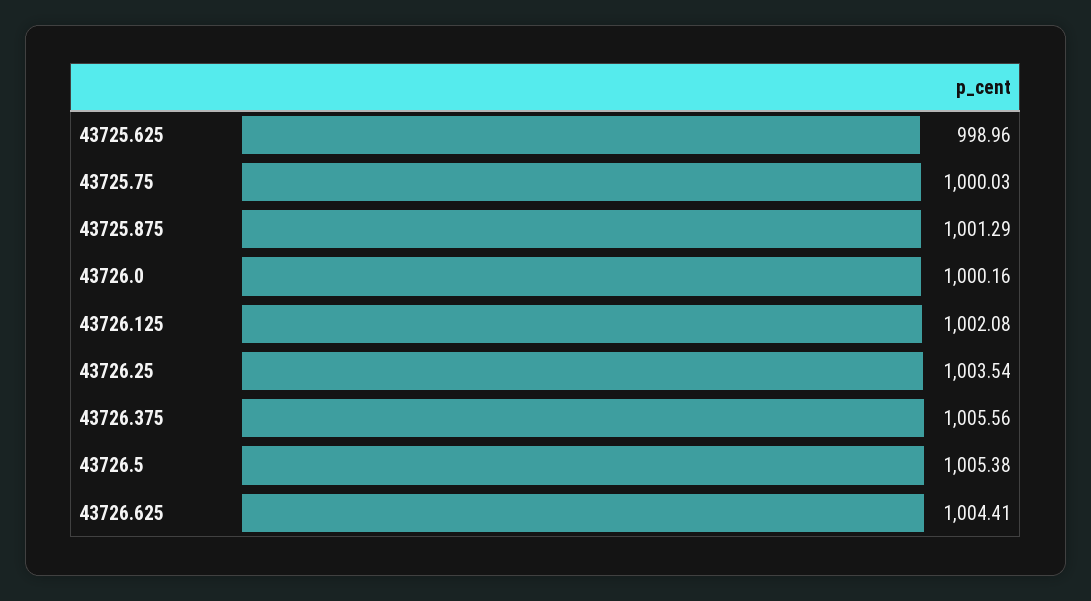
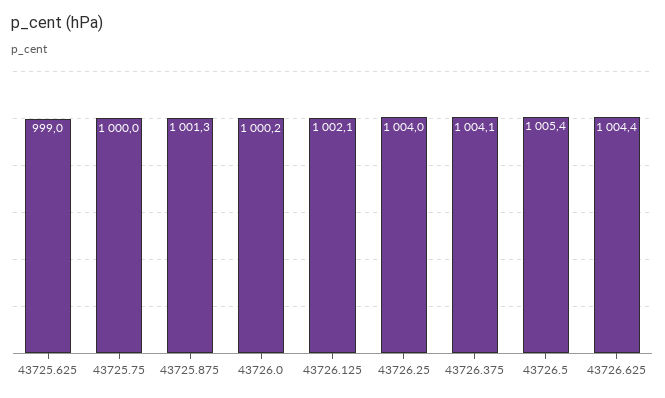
  {
    "43725.625": 998.96,
    "43725.75": 1000.03,
    "43725.875": 1001.29,
    "43726.0": 1000.16,
    "43726.125": 1002.08,
-   "43726.25": 1003.54,
+   "43726.25": 1004,
-   "43726.375": 1005.56,
+   "43726.375": 1004.1,
    "43726.5": 1005.38,
    "43726.625": 1004.41
  }

